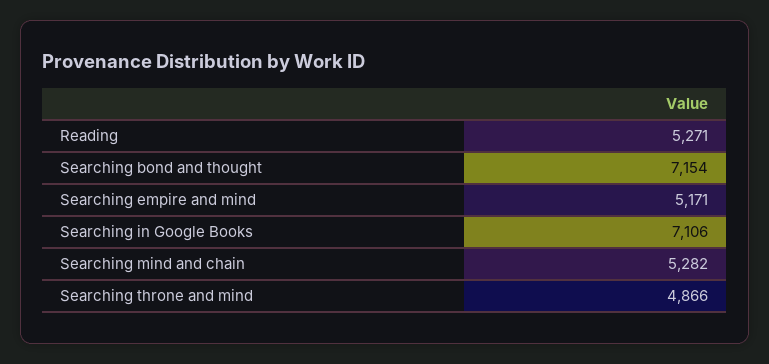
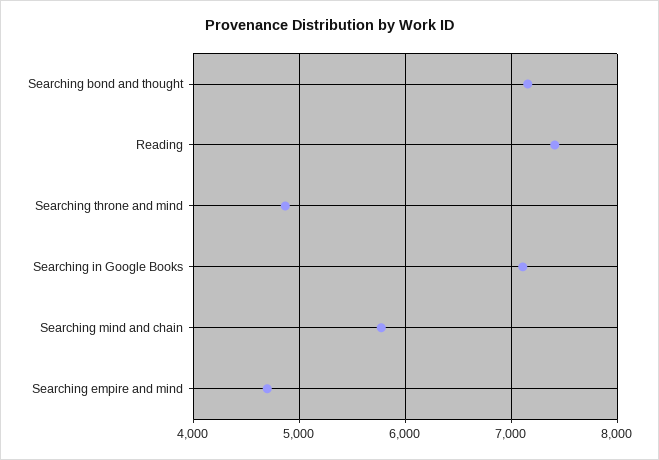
  {
-   "Reading": 5271,
+   "Reading": 7400,
    "Searching bond and thought": 7154,
-   "Searching empire and mind": 5171,
+   "Searching empire and mind": 4700,
    "Searching in Google Books": 7106,
-   "Searching mind and chain": 5282,
+   "Searching mind and chain": 5800,
    "Searching throne and mind": 4866
  }

